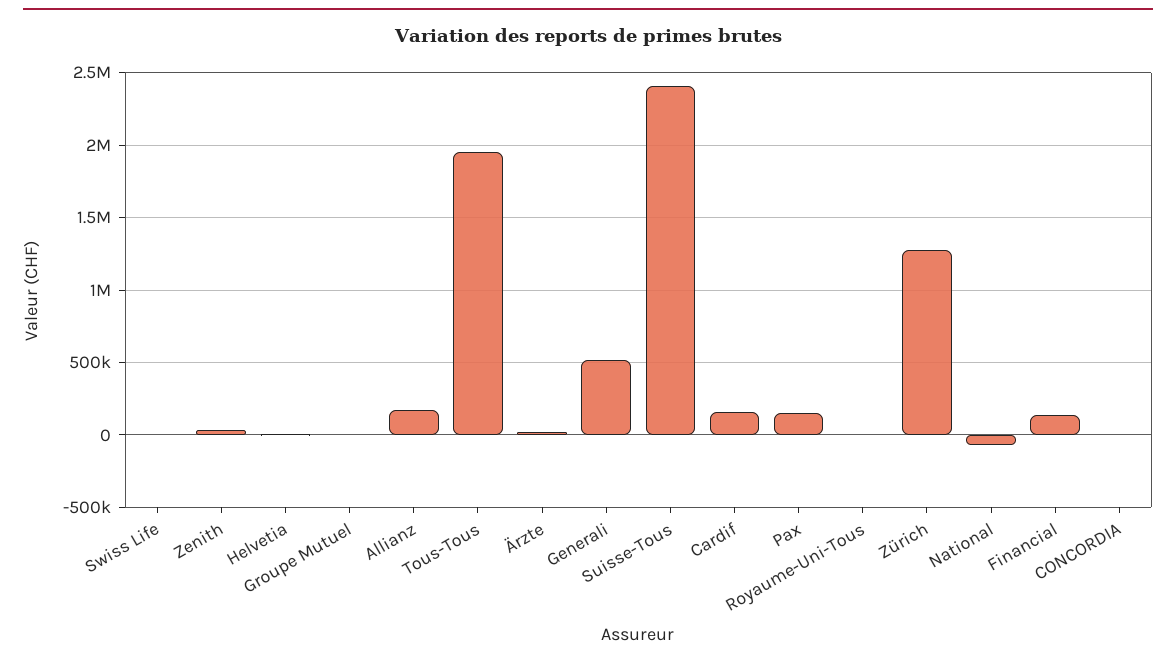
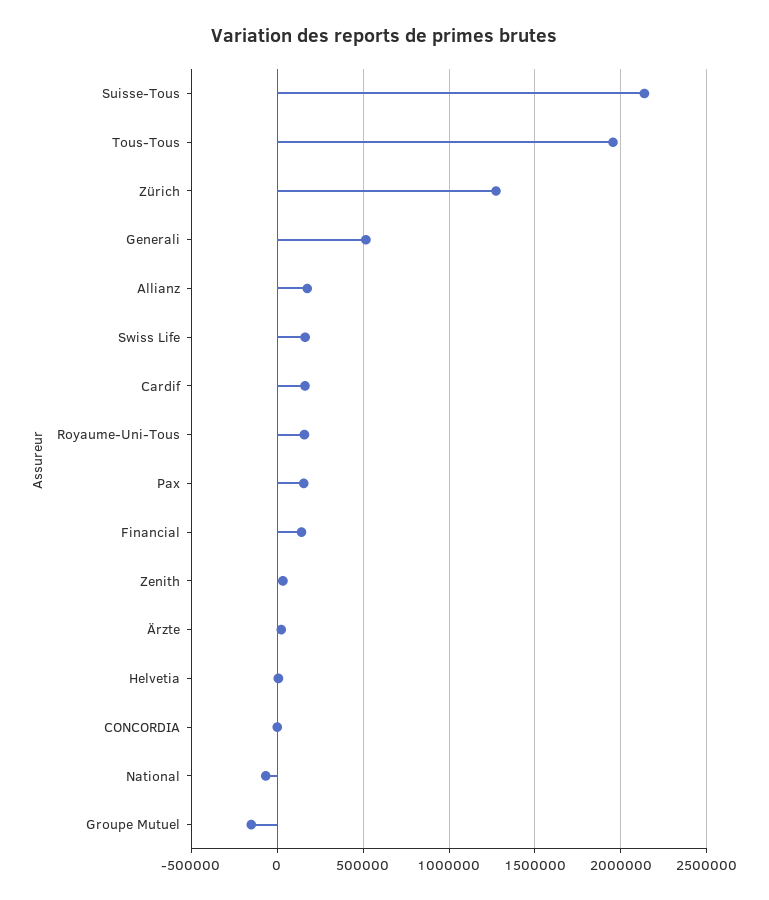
  {
-   "Swiss Life": 0,
+   "Swiss Life": 150000,
    "Zenith": 50000,
    "Helvetia": 0,
-   "Groupe Mutuel": 0,
+   "Groupe Mutuel": -150000,
    "Allianz": 150000,
    "Tous-Tous": 1950000,
    "Ärzte": 0,
    "Generali": 500000,
-   "Suisse-Tous": 2400000,
+   "Suisse-Tous": 2150000,
    "Cardif": 150000,
    "Pax": 150000,
-   "Royaume-Uni-Tous": 0,
+   "Royaume-Uni-Tous": 150000,
    "Zürich": 1250000,
    "National": -50000,
    "Financial": 150000,
    "CONCORDIA": 0
  }

